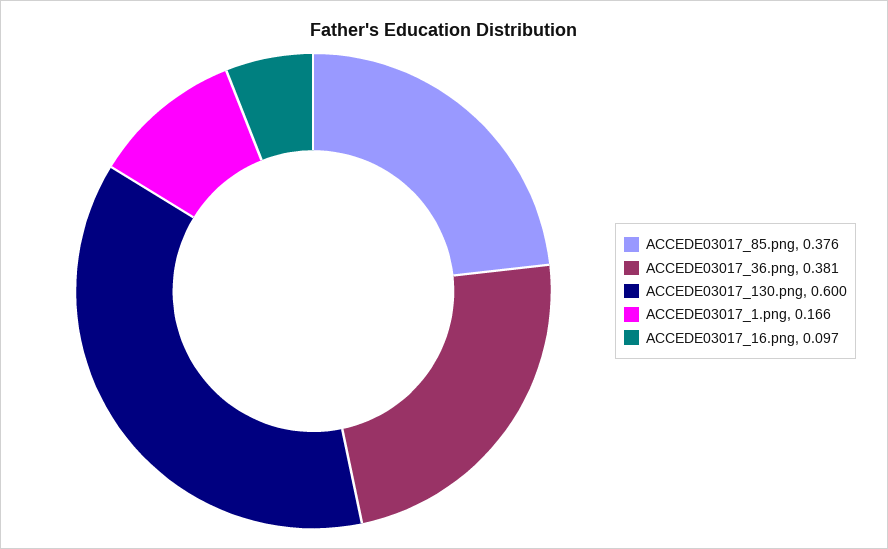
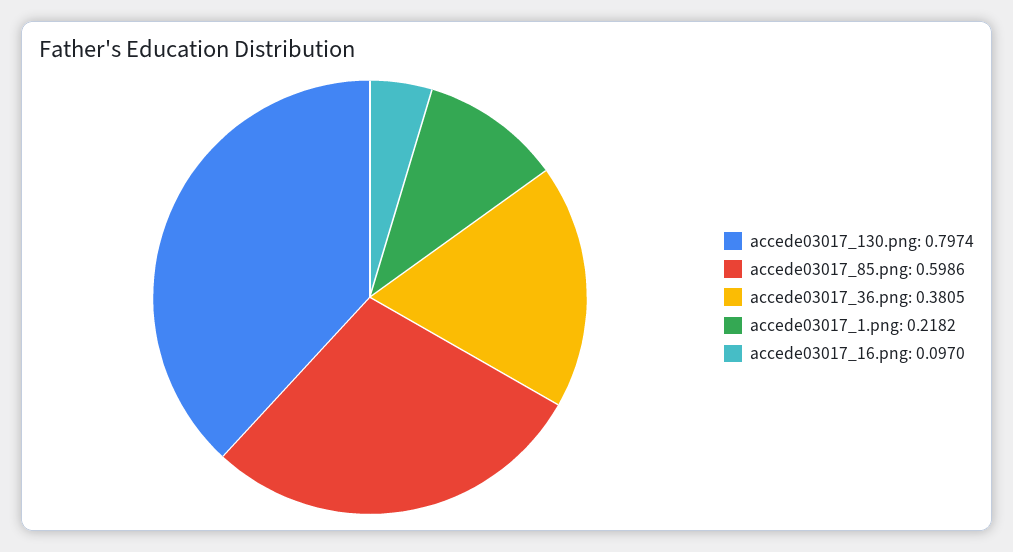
  {
-   "ACCEDE03017_85.png": 0.376,
+   "ACCEDE03017_85.png": 0.5986,
    "ACCEDE03017_36.png": 0.3805,
-   "ACCEDE03017_130.png": 0.6,
+   "ACCEDE03017_130.png": 0.7974,
-   "ACCEDE03017_1.png": 0.166,
+   "ACCEDE03017_1.png": 0.2182,
    "ACCEDE03017_16.png": 0.097
  }

